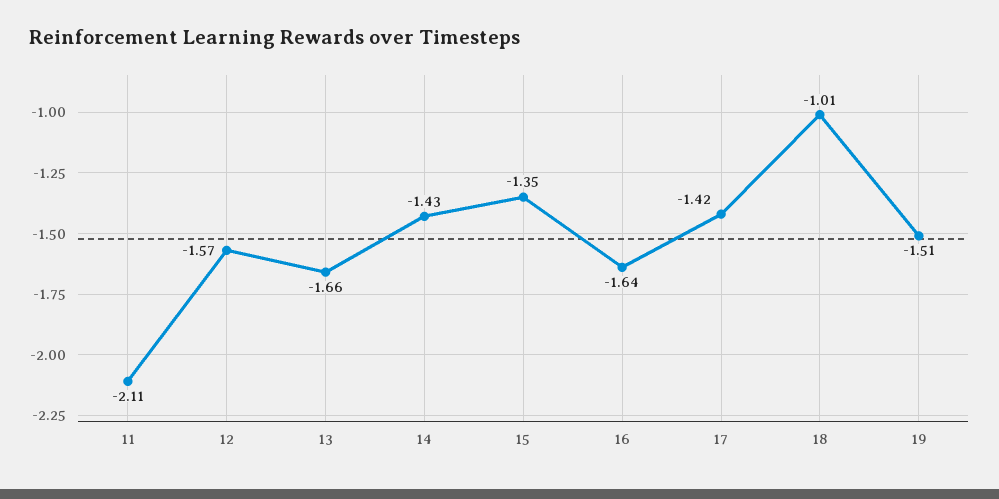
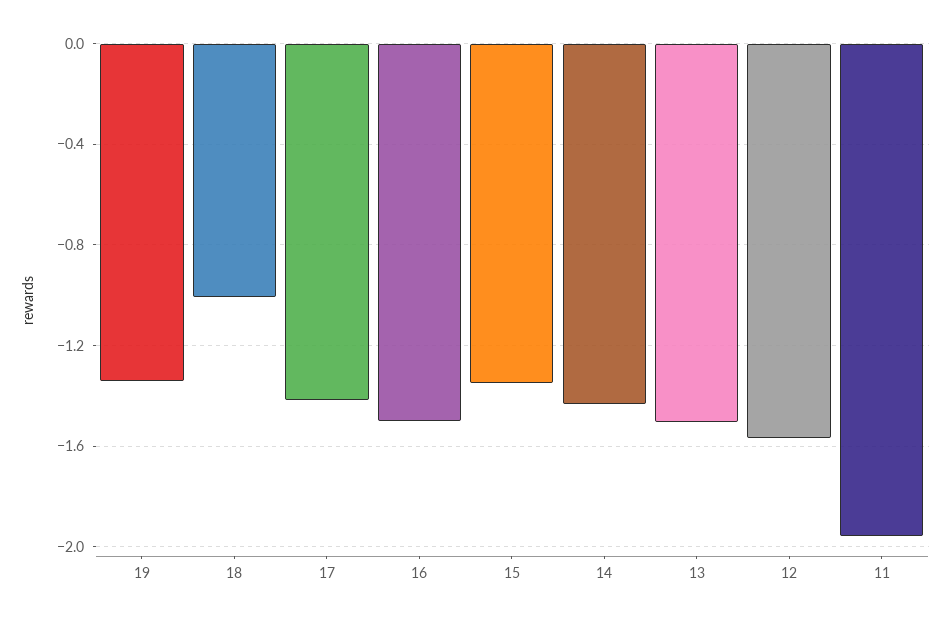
  {
-   "11": -2.11,
+   "11": -1.95,
    "12": -1.57,
-   "13": -1.66,
+   "13": -1.5,
    "14": -1.43,
    "15": -1.35,
-   "16": -1.64,
+   "16": -1.5,
    "17": -1.42,
    "18": -1.01,
-   "19": -1.51
+   "19": -1.35
  }

